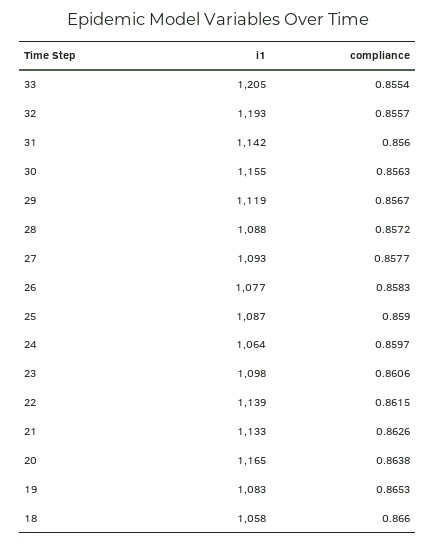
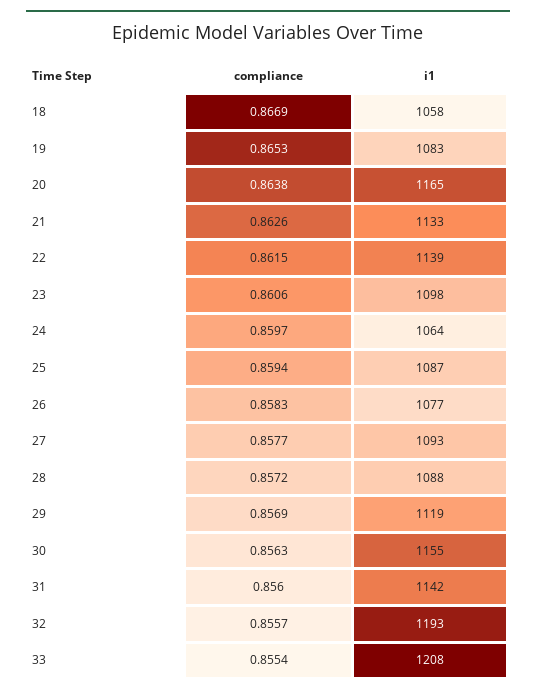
  {
    "i1": {
-     "33": 1205,
+     "33": 1208,
      "32": 1193,
      "31": 1142,
      "30": 1155,
      "29": 1119,
      "28": 1088,
      "27": 1093,
      "26": 1077,
      "25": 1087,
      "24": 1064,
      "23": 1098,
      "22": 1139,
      "21": 1133,
      "20": 1165,
      "19": 1083,
      "18": 1058
    },
    "compliance": {
      "33": 0.8554,
      "32": 0.8557,
      "31": 0.856,
      "30": 0.8563,
-     "29": 0.8567,
+     "29": 0.8569,
      "28": 0.8572,
      "27": 0.8577,
      "26": 0.8583,
-     "25": 0.859,
+     "25": 0.8594,
      "24": 0.8597,
      "23": 0.8606,
      "22": 0.8615,
      "21": 0.8626,
      "20": 0.8638,
      "19": 0.8653,
-     "18": 0.866
+     "18": 0.8669
    }
  }

